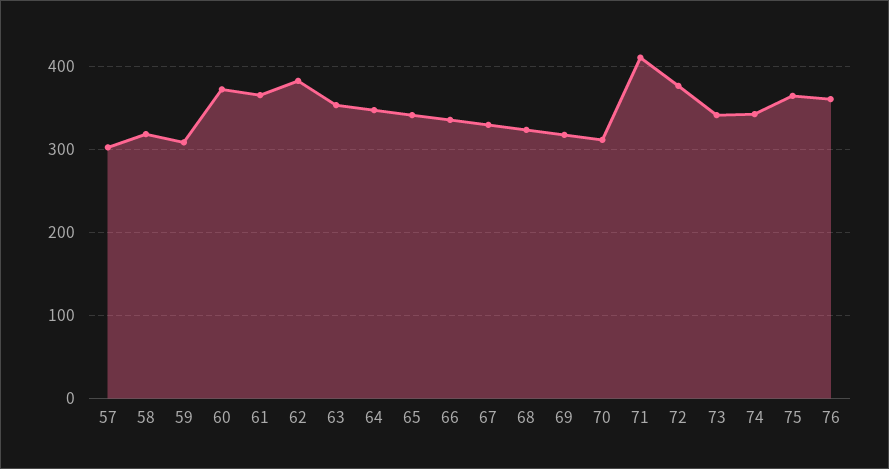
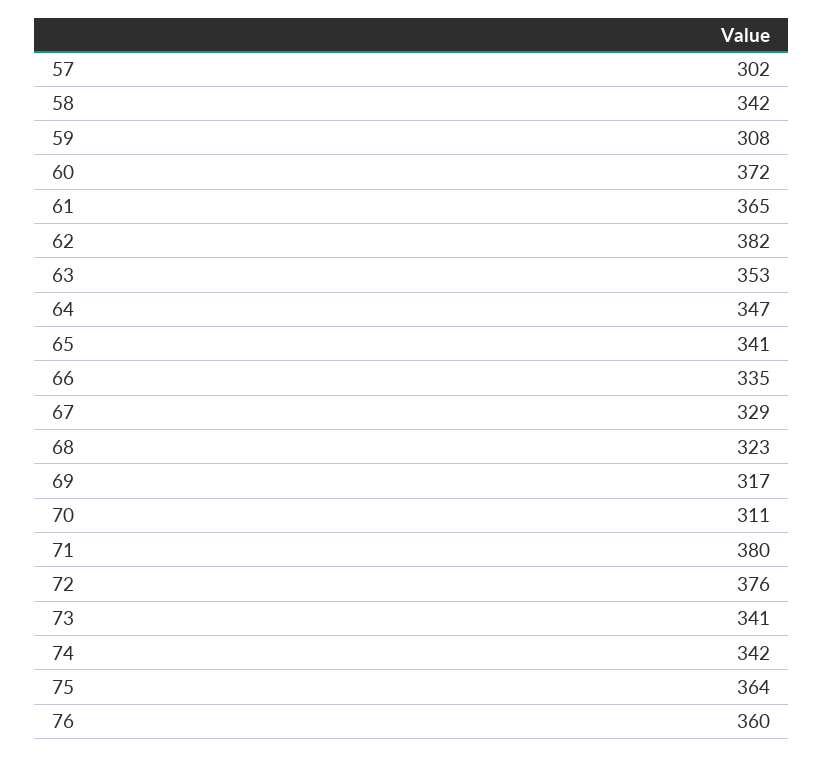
  {
    "57": 302,
-   "58": 320,
+   "58": 342,
    "59": 308,
    "60": 372,
    "61": 365,
    "62": 382,
    "63": 353,
    "64": 347,
    "65": 341,
    "66": 335,
    "67": 329,
    "68": 323,
    "69": 317,
    "70": 311,
-   "71": 410,
+   "71": 380,
    "72": 376,
    "73": 341,
    "74": 342,
    "75": 364,
    "76": 360
  }

